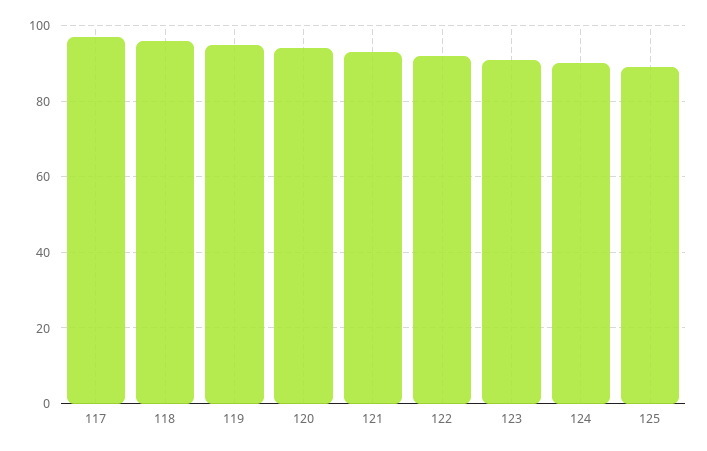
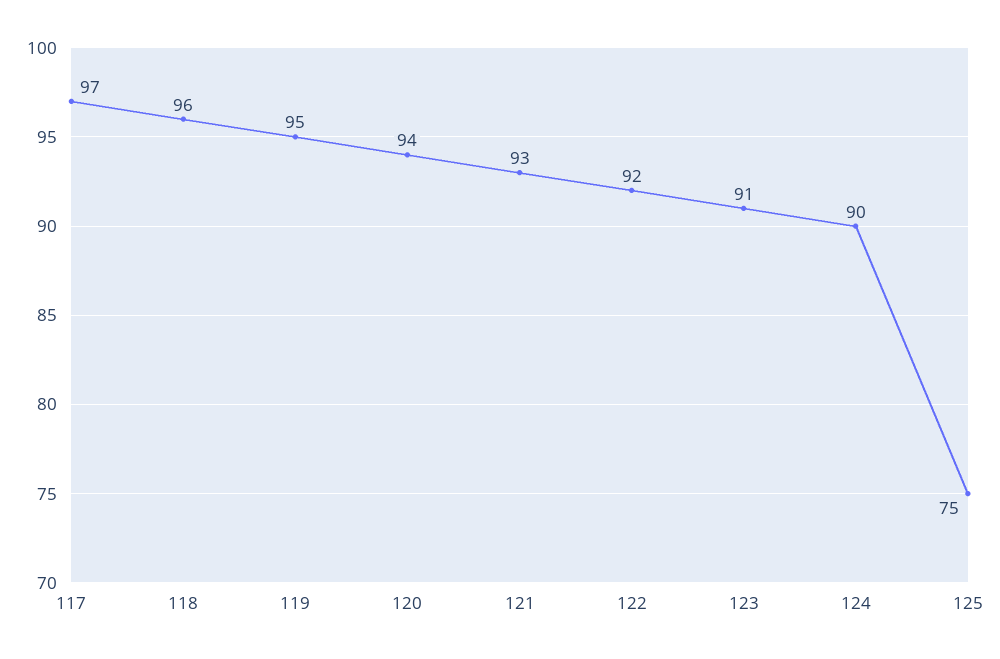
  {
    "117": 97,
    "118": 96,
    "119": 95,
    "120": 94,
    "121": 93,
    "122": 92,
    "123": 91,
    "124": 90,
-   "125": 90
+   "125": 75
  }

